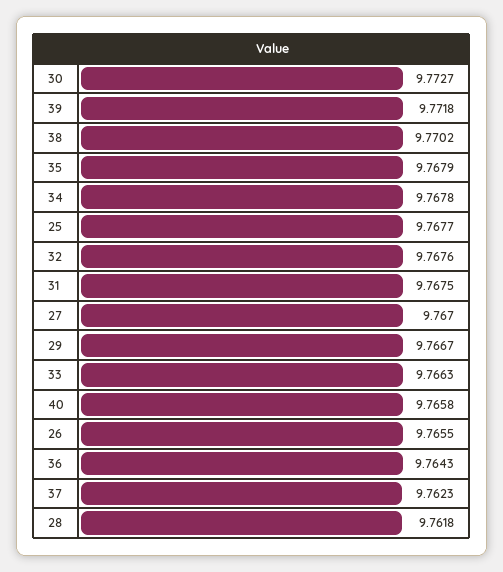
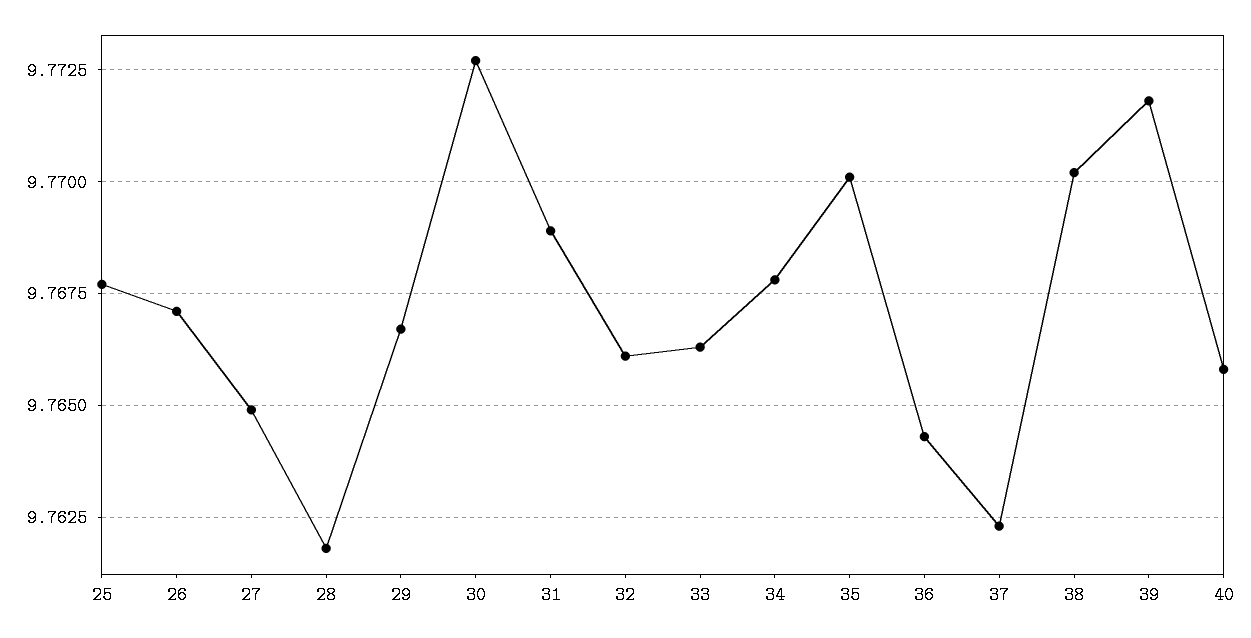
  {
    "30": 9.7727,
    "39": 9.7718,
    "38": 9.7702,
-   "35": 9.7679,
+   "35": 9.77,
    "34": 9.7678,
    "25": 9.7677,
-   "32": 9.7676,
+   "32": 9.766,
-   "31": 9.7675,
+   "31": 9.769,
-   "27": 9.767,
+   "27": 9.765,
    "29": 9.7667,
    "33": 9.7663,
    "40": 9.7658,
-   "26": 9.7655,
+   "26": 9.767,
    "36": 9.7643,
    "37": 9.7623,
    "28": 9.7618
  }

